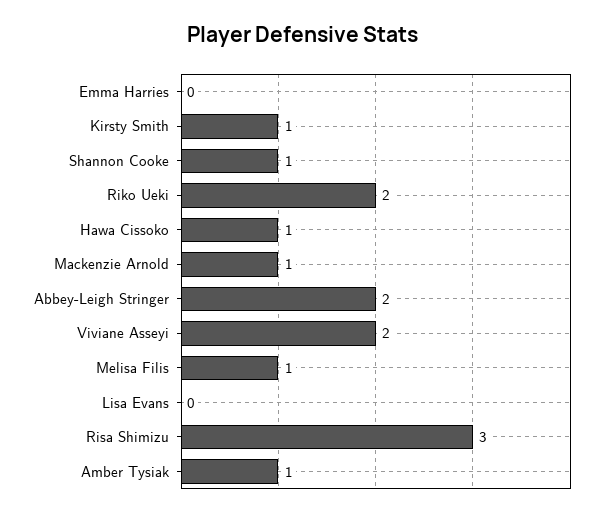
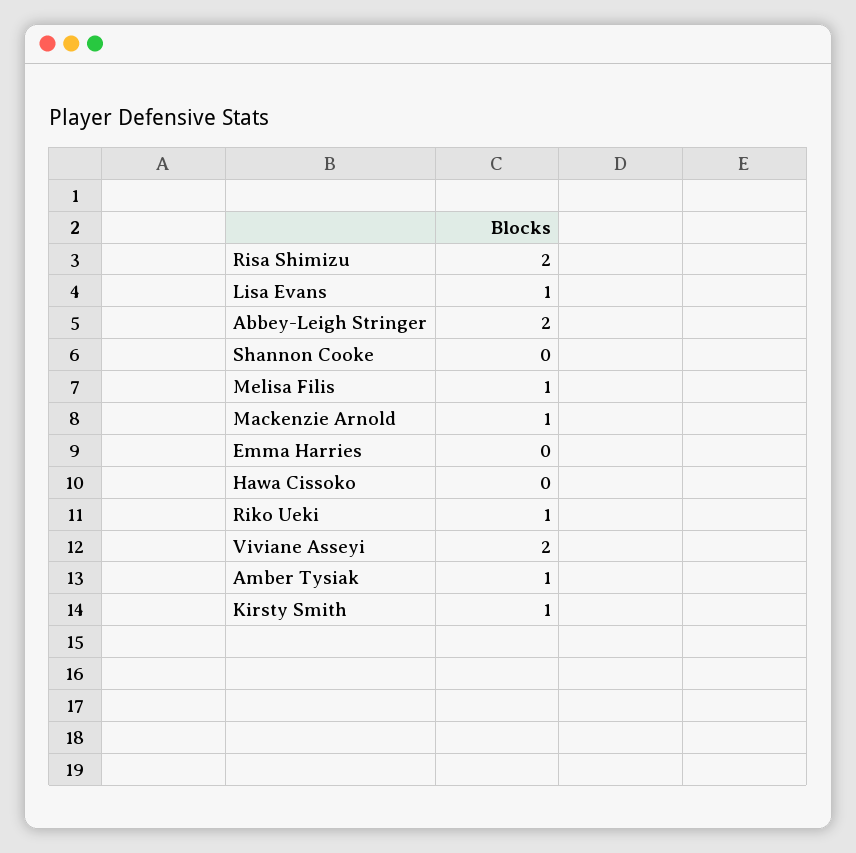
  {
    "Emma Harries": 0,
    "Kirsty Smith": 1,
-   "Shannon Cooke": 1,
+   "Shannon Cooke": 0,
-   "Riko Ueki": 2,
+   "Riko Ueki": 1,
-   "Hawa Cissoko": 1,
+   "Hawa Cissoko": 0,
    "Mackenzie Arnold": 1,
    "Abbey-Leigh Stringer": 2,
    "Viviane Asseyi": 2,
    "Melisa Filis": 1,
-   "Lisa Evans": 0,
+   "Lisa Evans": 1,
-   "Risa Shimizu": 3,
+   "Risa Shimizu": 2,
    "Amber Tysiak": 1
  }

